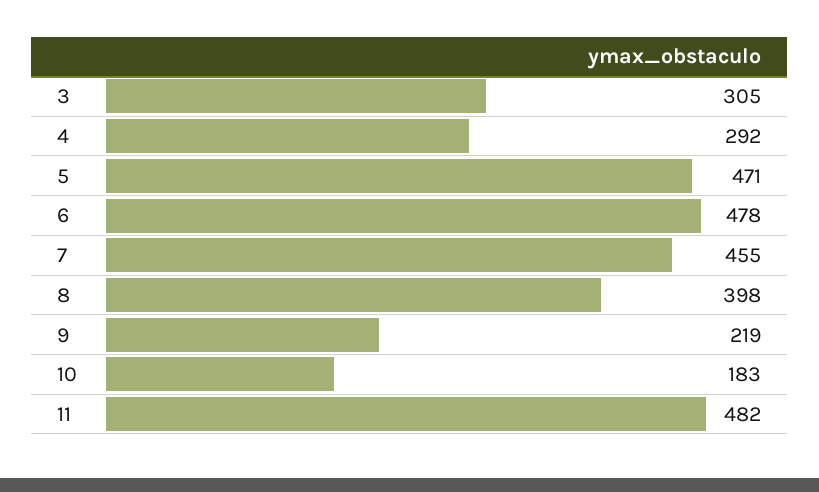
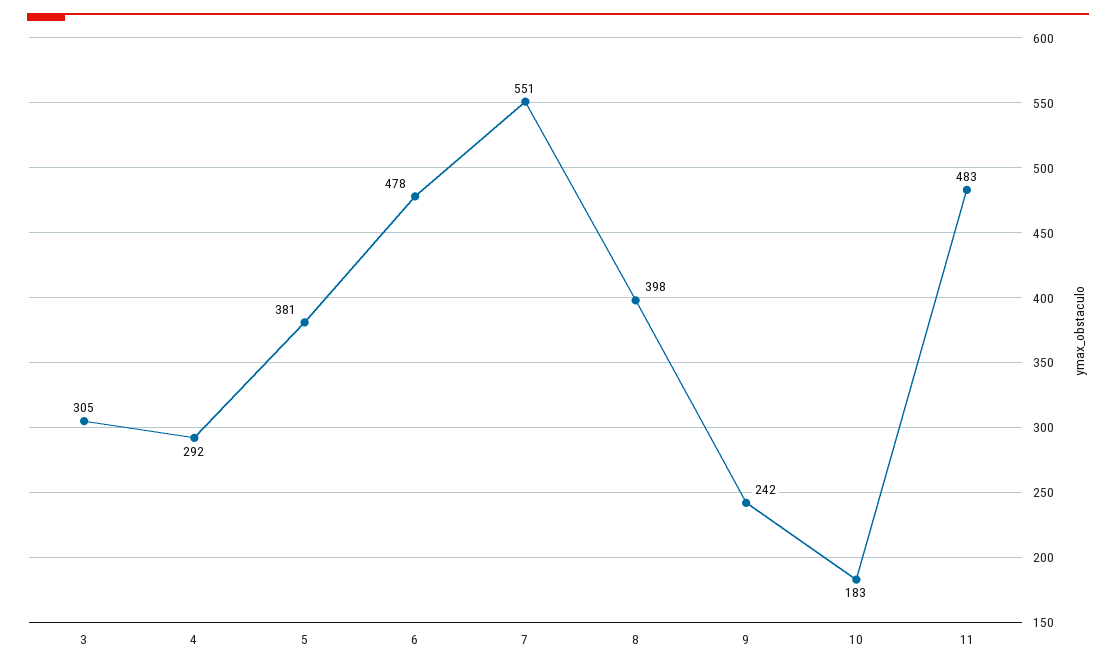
  {
    "3": 305,
    "4": 292,
-   "5": 471,
+   "5": 381,
    "6": 478,
-   "7": 455,
+   "7": 551,
    "8": 398,
-   "9": 219,
+   "9": 242,
    "10": 183,
-   "11": 482
+   "11": 483
  }

